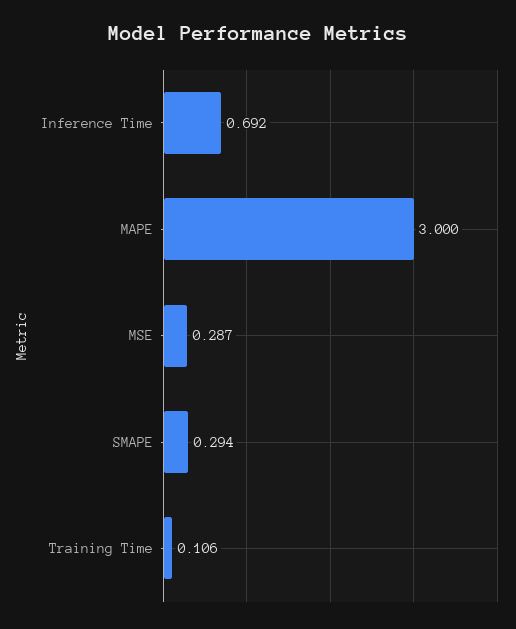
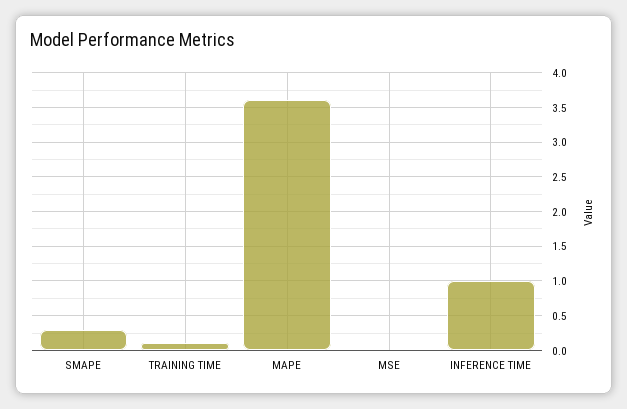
  {
-   "Inference Time": 0.692,
+   "Inference Time": 1,
-   "MAPE": 3,
+   "MAPE": 3.6,
-   "MSE": 0.287,
+   "MSE": 0,
    "SMAPE": 0.294,
    "Training Time": 0.106
  }

